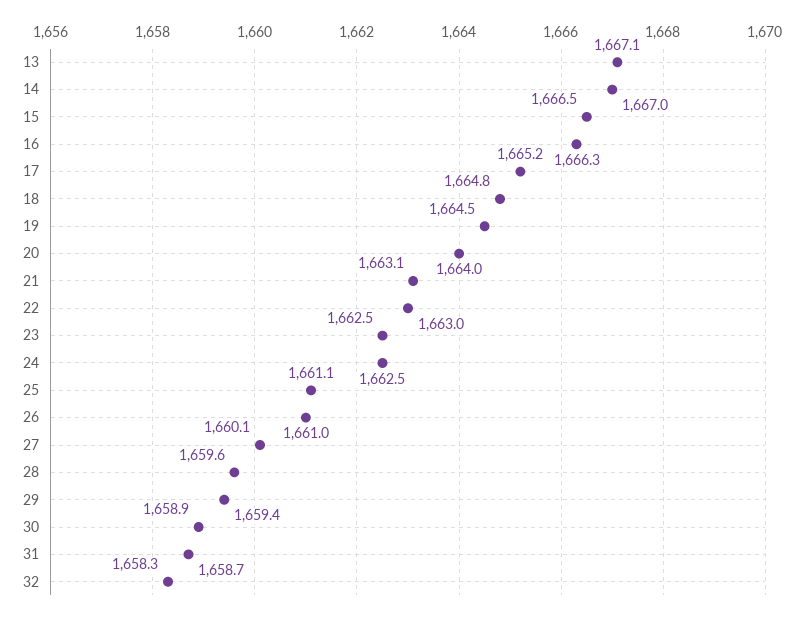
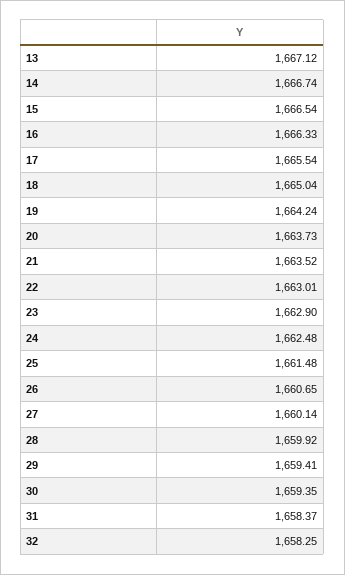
  {
    "13": 1667.12,
-   "14": 1667,
+   "14": 1666.74,
    "15": 1666.54,
    "16": 1666.33,
-   "17": 1665.2,
+   "17": 1665.54,
-   "18": 1664.8,
+   "18": 1665.04,
-   "19": 1664.5,
+   "19": 1664.24,
-   "20": 1664,
+   "20": 1663.73,
-   "21": 1663.1,
+   "21": 1663.52,
    "22": 1663.01,
-   "23": 1662.5,
+   "23": 1662.9,
    "24": 1662.48,
-   "25": 1661.1,
+   "25": 1661.48,
-   "26": 1661,
+   "26": 1660.65,
    "27": 1660.14,
-   "28": 1659.6,
+   "28": 1659.92,
    "29": 1659.41,
-   "30": 1658.9,
+   "30": 1659.35,
-   "31": 1658.7,
+   "31": 1658.37,
    "32": 1658.25
  }

